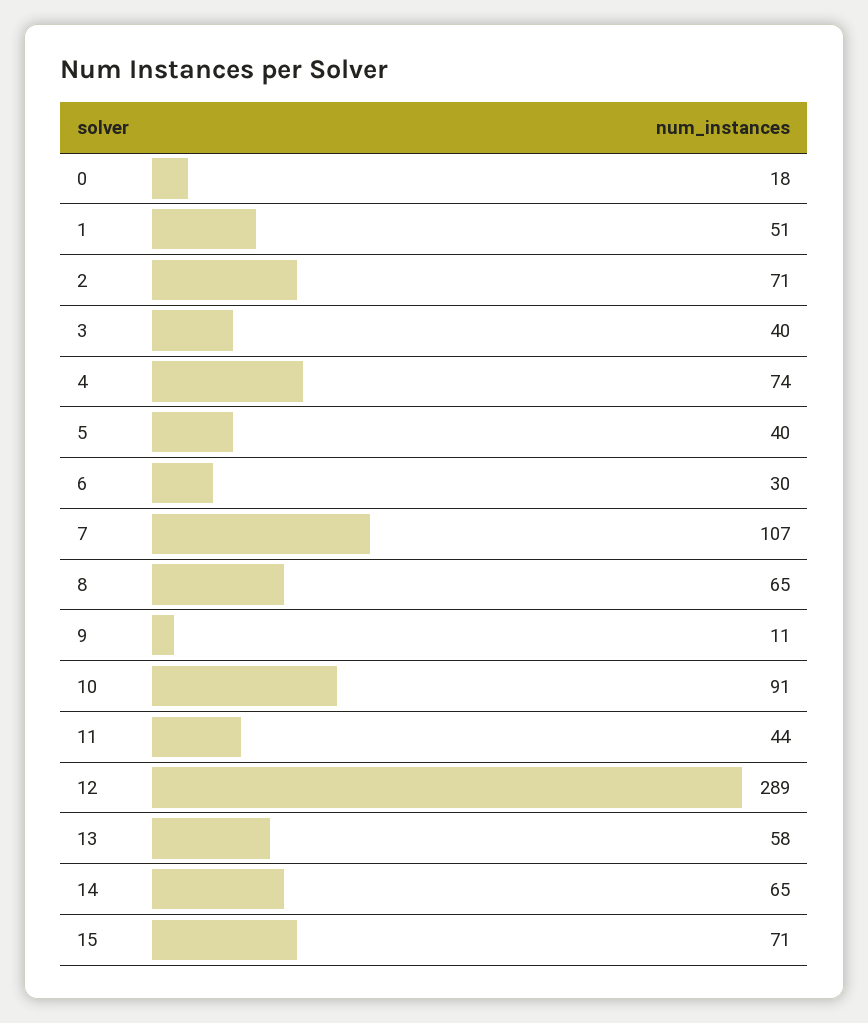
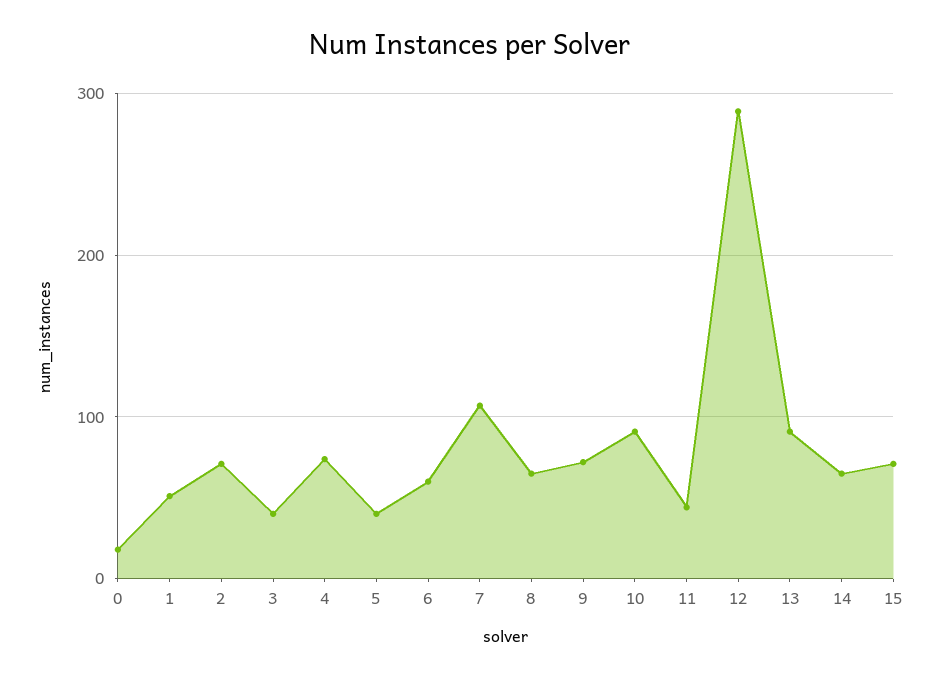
  {
    "0": 18,
    "1": 51,
    "2": 71,
    "3": 40,
    "4": 74,
    "5": 40,
-   "6": 30,
+   "6": 60,
    "7": 107,
    "8": 65,
-   "9": 11,
+   "9": 70,
    "10": 91,
    "11": 44,
    "12": 289,
-   "13": 58,
+   "13": 90,
    "14": 65,
    "15": 71
  }

